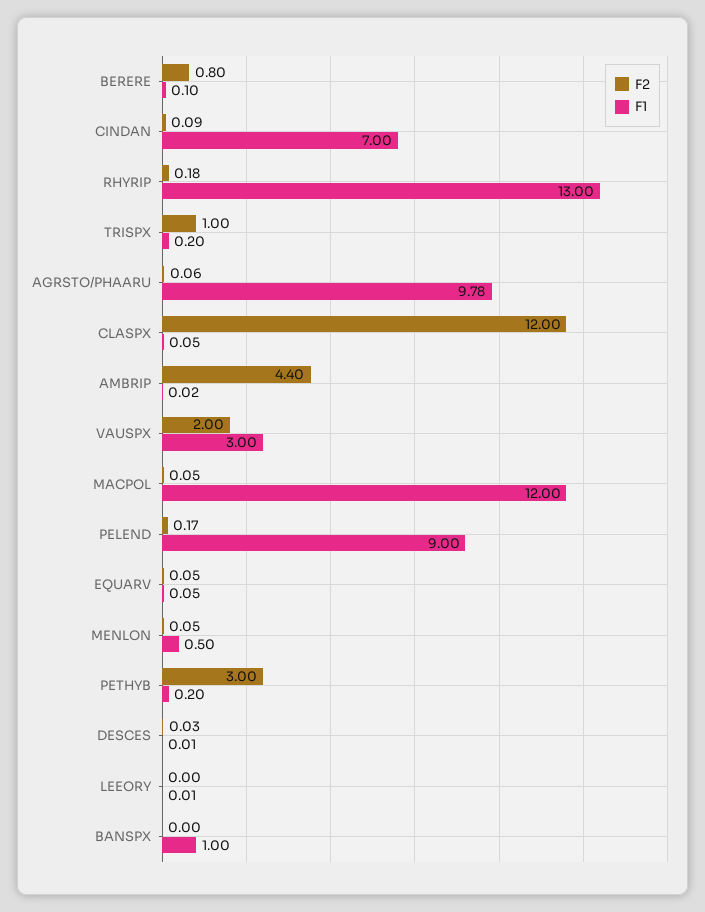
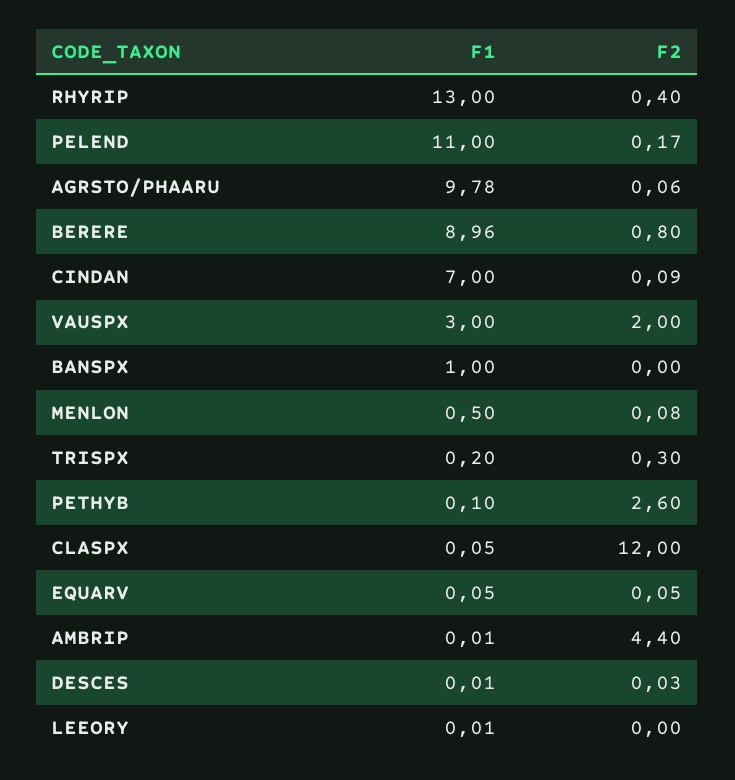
  {
    "F2": {
      "BERERE": 0.8,
      "CINDAN": 0.09,
-     "RHYRIP": 0.18,
+     "RHYRIP": 0.4,
-     "TRISPX": 1,
+     "TRISPX": 0.3,
      "AGRSTO/PHAARU": 0.06,
      "CLASPX": 12,
      "AMBRIP": 4.4,
      "VAUSPX": 2,
-     "MACPOL": 0.05,
      "PELEND": 0.17,
      "EQUARV": 0.05,
-     "MENLON": 0.05,
+     "MENLON": 0.08,
-     "PETHYB": 3,
+     "PETHYB": 2.6,
      "DESCES": 0.03,
      "LEEORY": 0,
      "BANSPX": 0
    },
    "F1": {
-     "BERERE": 0.1,
+     "BERERE": 8.96,
      "CINDAN": 7,
      "RHYRIP": 13,
      "TRISPX": 0.2,
      "AGRSTO/PHAARU": 9.78,
      "CLASPX": 0.05,
-     "AMBRIP": 0.02,
+     "AMBRIP": 0.01,
      "VAUSPX": 3,
-     "MACPOL": 12,
-     "PELEND": 9,
+     "PELEND": 11,
      "EQUARV": 0.05,
      "MENLON": 0.5,
-     "PETHYB": 0.2,
+     "PETHYB": 0.1,
      "DESCES": 0.01,
      "LEEORY": 0.01,
      "BANSPX": 1
    }
  }

